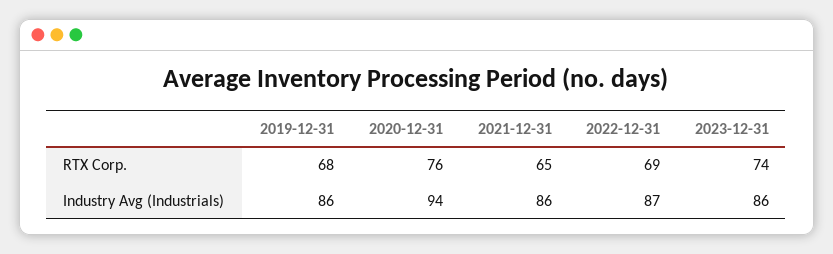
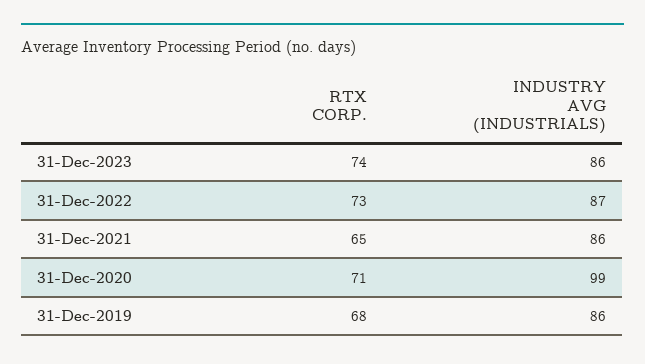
  {
    "2019-12-31": {
      "RTX Corp.": 68,
      "Industry Avg (Industrials)": 86
    },
    "2020-12-31": {
-     "RTX Corp.": 76,
+     "RTX Corp.": 71,
-     "Industry Avg (Industrials)": 94
+     "Industry Avg (Industrials)": 99
    },
    "2021-12-31": {
      "RTX Corp.": 65,
      "Industry Avg (Industrials)": 86
    },
    "2022-12-31": {
-     "RTX Corp.": 69,
+     "RTX Corp.": 73,
      "Industry Avg (Industrials)": 87
    },
    "2023-12-31": {
      "RTX Corp.": 74,
      "Industry Avg (Industrials)": 86
    }
  }

